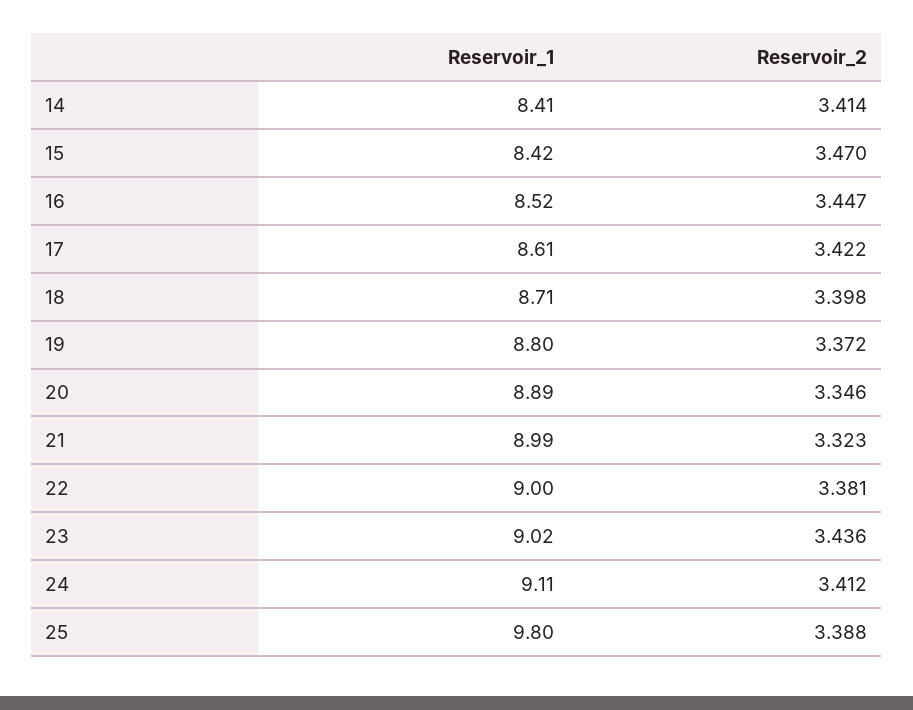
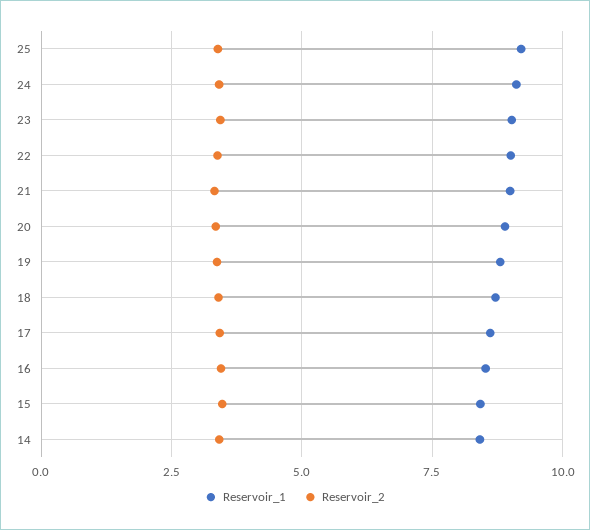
  {
    "Reservoir_1": {
      "14": 8.41,
      "15": 8.42,
      "16": 8.52,
      "17": 8.61,
      "18": 8.71,
      "19": 8.8,
      "20": 8.89,
      "21": 8.99,
      "22": 9,
      "23": 9.02,
      "24": 9.11,
-     "25": 9.8
+     "25": 9.25
    },
    "Reservoir_2": {
      "14": 3.414,
      "15": 3.47,
      "16": 3.447,
      "17": 3.422,
      "18": 3.398,
      "19": 3.372,
      "20": 3.346,
      "21": 3.323,
      "22": 3.381,
      "23": 3.436,
      "24": 3.412,
      "25": 3.388
    }
  }

